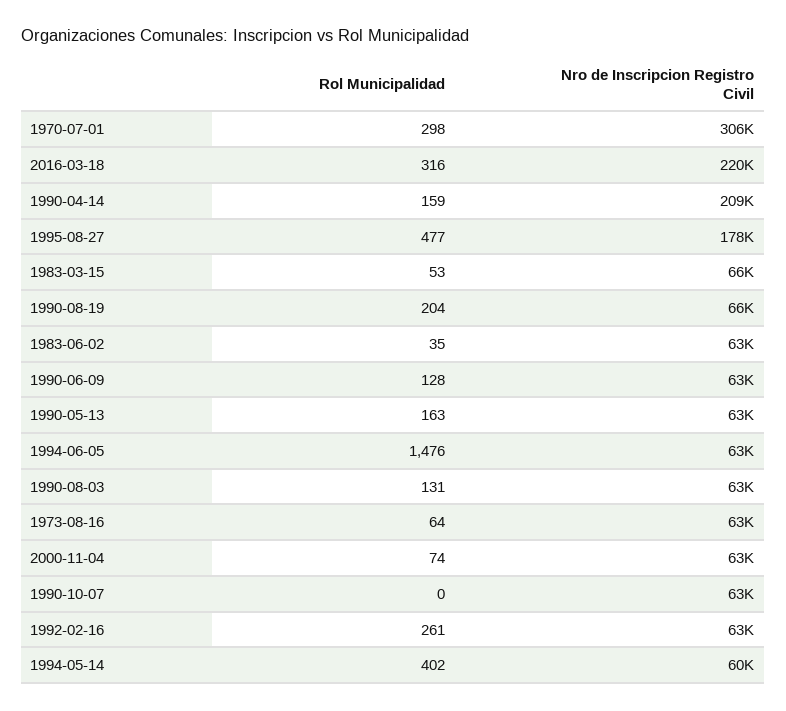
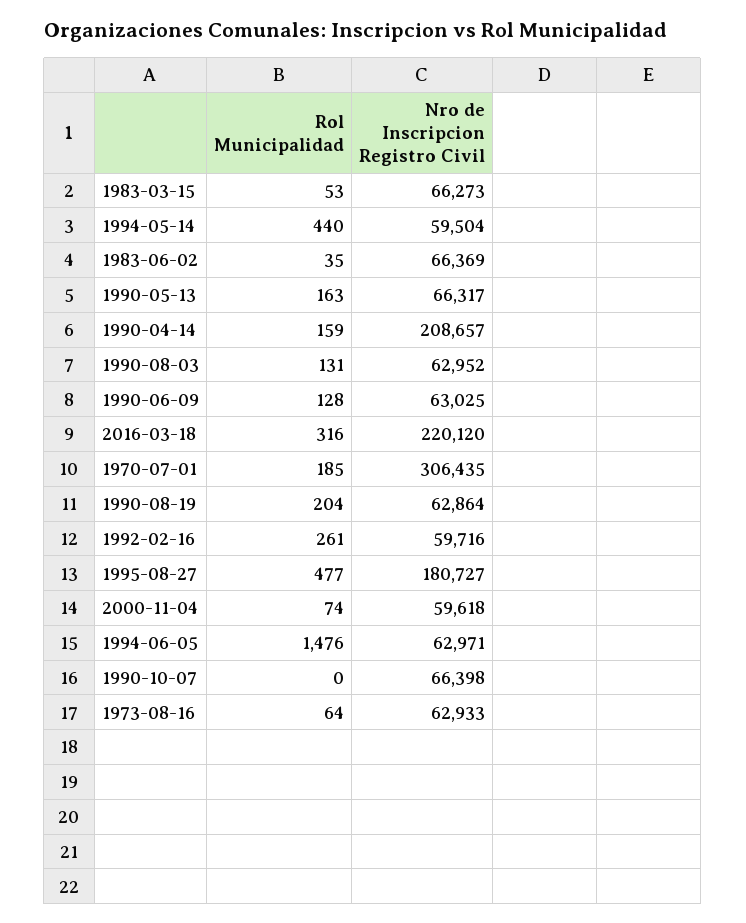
  {
    "Rol Municipalidad": {
-     "1970-07-01": 298,
+     "1970-07-01": 185,
      "2016-03-18": 316,
      "1990-04-14": 159,
      "1995-08-27": 477,
      "1983-03-15": 53,
      "1990-08-19": 204,
      "1983-06-02": 35,
      "1990-06-09": 128,
      "1990-05-13": 163,
      "1994-06-05": 1476,
      "1990-08-03": 131,
      "1973-08-16": 64,
      "2000-11-04": 74,
      "1990-10-07": 0,
      "1992-02-16": 261,
-     "1994-05-14": 402
+     "1994-05-14": 440
    },
    "Nro de Inscripcion Registro Civil": {
      "1970-07-01": 306435,
      "2016-03-18": 220120,
      "1990-04-14": 208657,
-     "1995-08-27": 178000,
+     "1995-08-27": 180727,
      "1983-03-15": 66273,
-     "1990-08-19": 66000,
+     "1990-08-19": 62864,
-     "1983-06-02": 63000,
+     "1983-06-02": 66369,
      "1990-06-09": 63025,
-     "1990-05-13": 63000,
+     "1990-05-13": 66317,
      "1994-06-05": 62971,
      "1990-08-03": 62952,
      "1973-08-16": 62933,
-     "2000-11-04": 63000,
+     "2000-11-04": 59618,
-     "1990-10-07": 63000,
+     "1990-10-07": 66398,
-     "1992-02-16": 63000,
+     "1992-02-16": 59716,
      "1994-05-14": 59504
    }
  }

